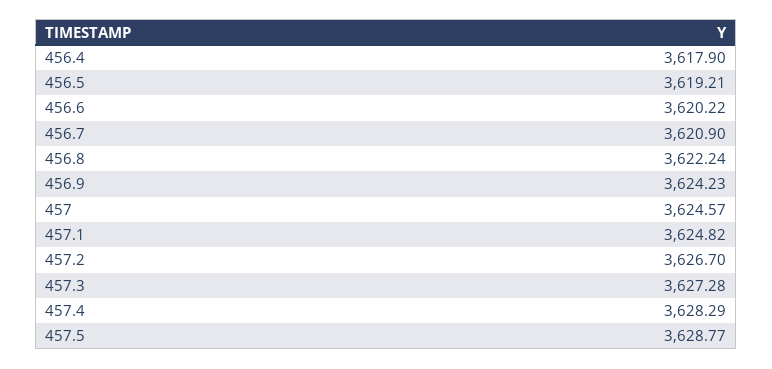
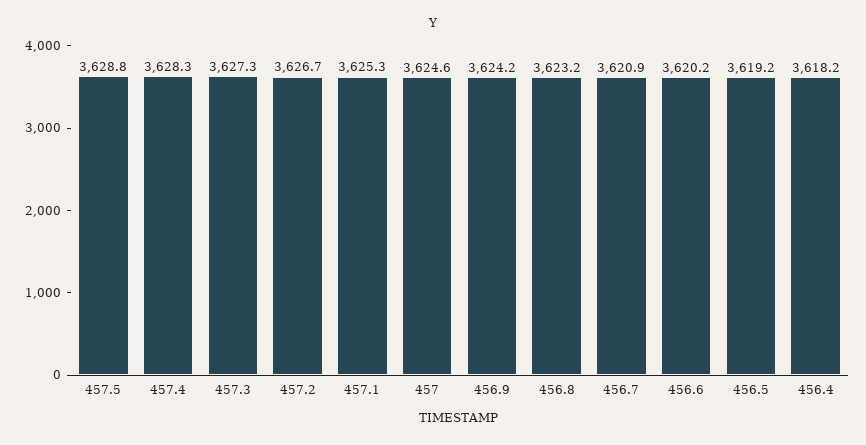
  {
-   "456.4": 3617.9,
+   "456.4": 3618.2,
    "456.5": 3619.21,
    "456.6": 3620.22,
    "456.7": 3620.9,
-   "456.8": 3622.24,
+   "456.8": 3623.2,
    "456.9": 3624.23,
    "457": 3624.57,
-   "457.1": 3624.82,
+   "457.1": 3625.3,
    "457.2": 3626.7,
    "457.3": 3627.28,
    "457.4": 3628.29,
    "457.5": 3628.77
  }

